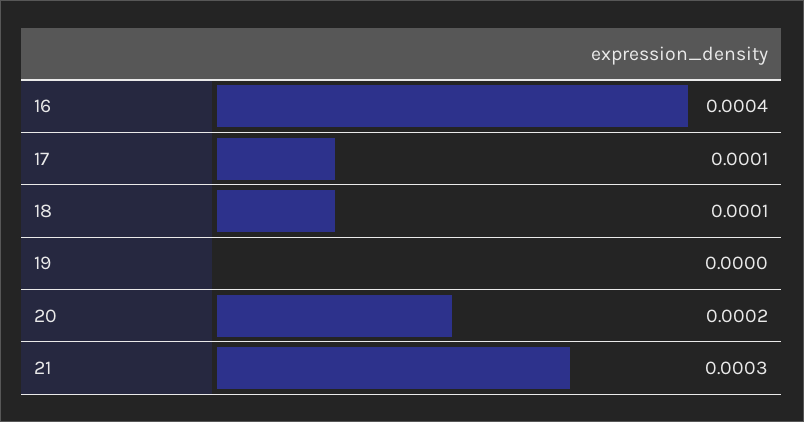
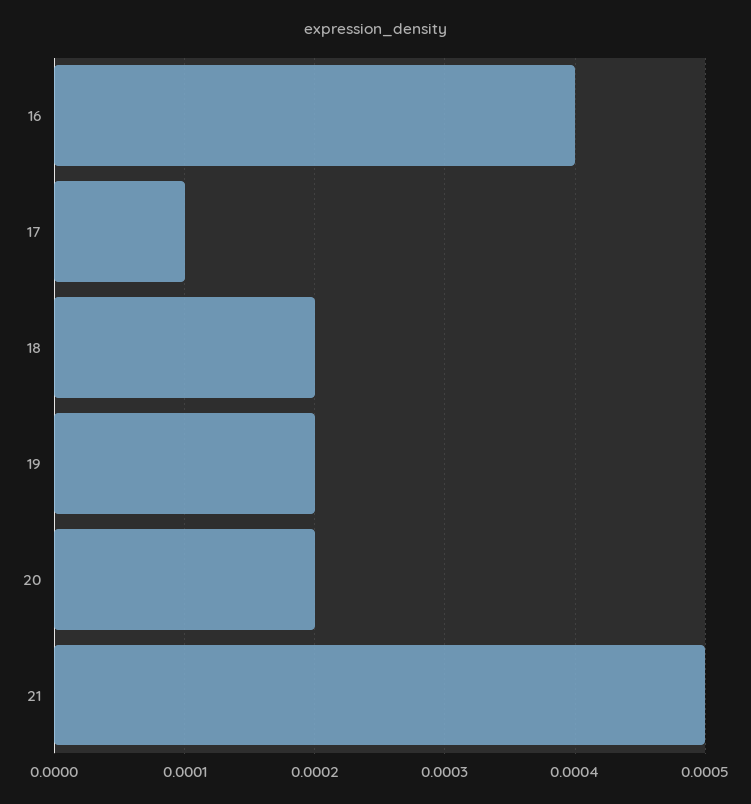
  {
    "16": 0.0004,
    "17": 0.0001,
-   "18": 0.0001,
+   "18": 0.0002,
-   "19": 0,
+   "19": 0.0002,
    "20": 0.0002,
-   "21": 0.0003
+   "21": 0.0005
  }

